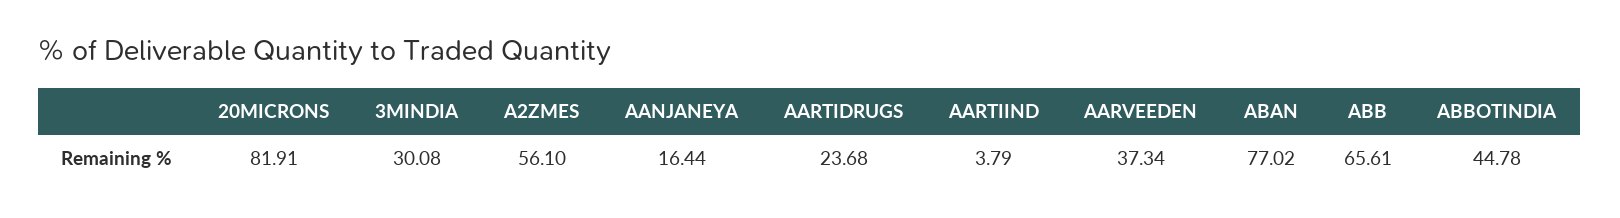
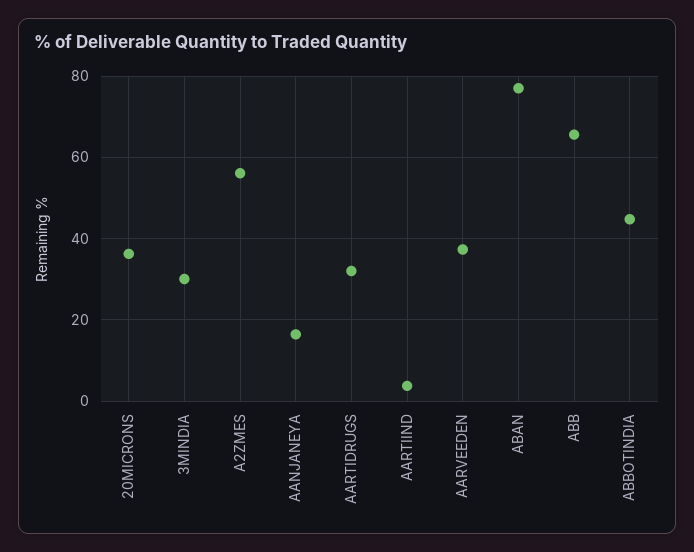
  {
-   "20MICRONS": 81.91,
+   "20MICRONS": 36,
    "3MINDIA": 30.08,
    "A2ZMES": 56.1,
    "AANJANEYA": 16.44,
-   "AARTIDRUGS": 23.68,
+   "AARTIDRUGS": 32,
    "AARTIIND": 3.79,
    "AARVEEDEN": 37.34,
    "ABAN": 77.02,
    "ABB": 65.61,
    "ABBOTINDIA": 44.78
  }

